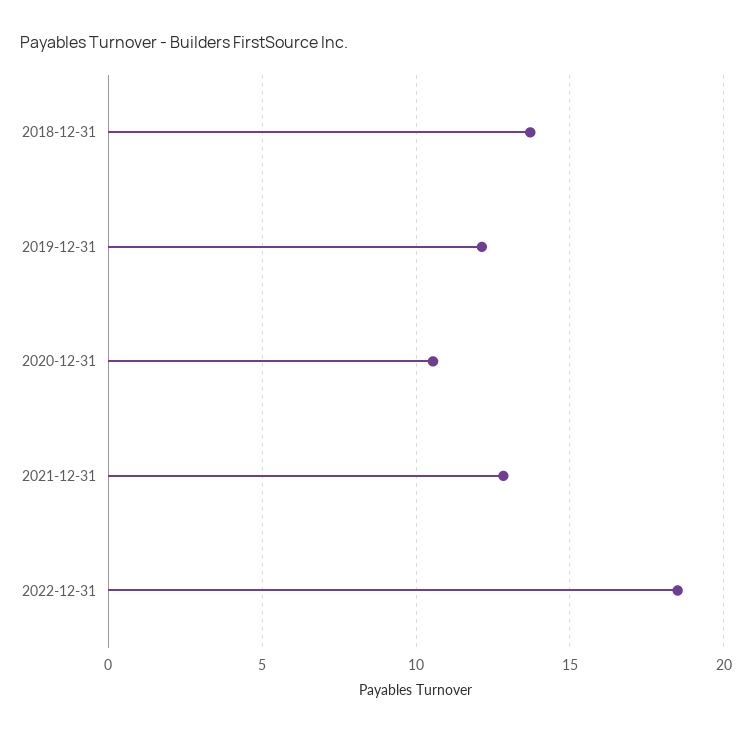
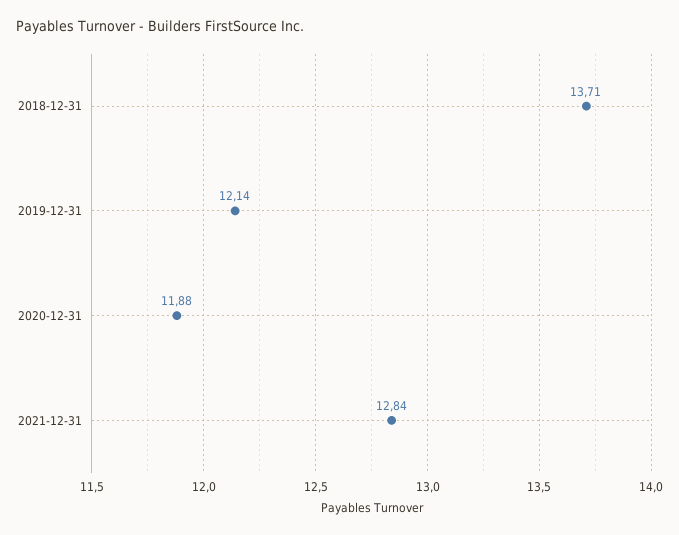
  {
    "2018-12-31": 13.71,
    "2019-12-31": 12.14,
-   "2020-12-31": 10.5,
+   "2020-12-31": 11.88,
-   "2021-12-31": 12.84,
+   "2021-12-31": 12.84
-   "2022-12-31": 18.5
  }

